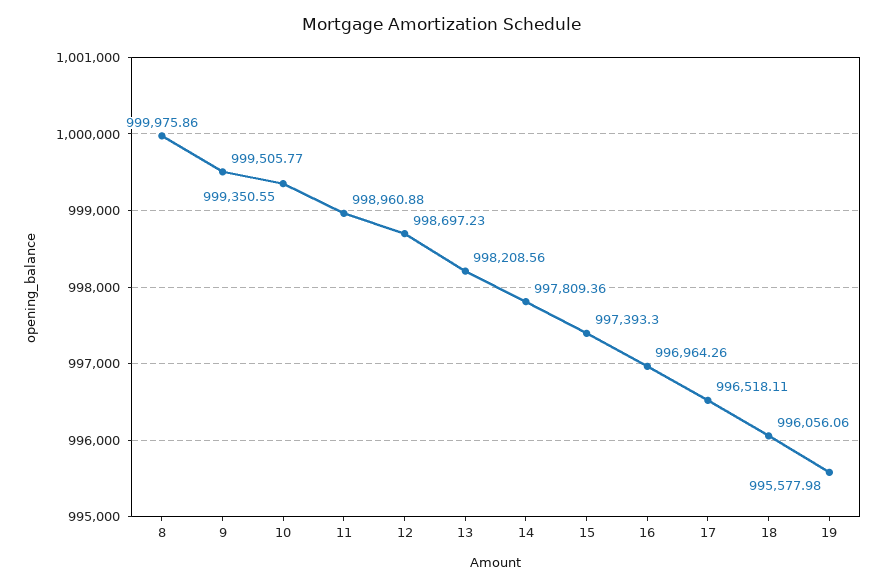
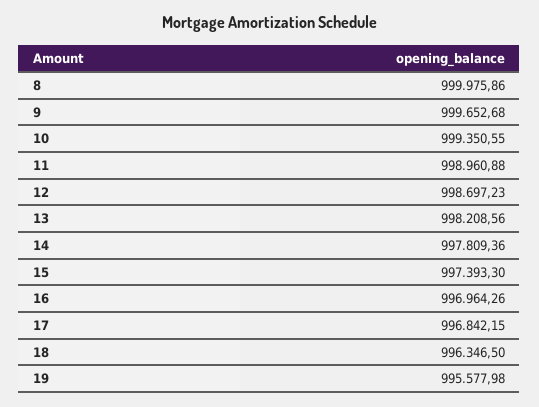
  {
    "8": 999975.86,
-   "9": 999505.77,
+   "9": 999652.68,
    "10": 999350.55,
    "11": 998960.88,
    "12": 998697.23,
    "13": 998208.56,
    "14": 997809.36,
    "15": 997393.3,
    "16": 996964.26,
-   "17": 996518.11,
+   "17": 996842.15,
-   "18": 996056.06,
+   "18": 996346.5,
    "19": 995577.98
  }

